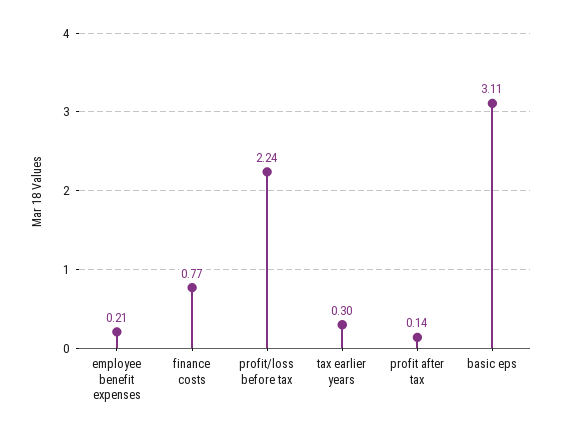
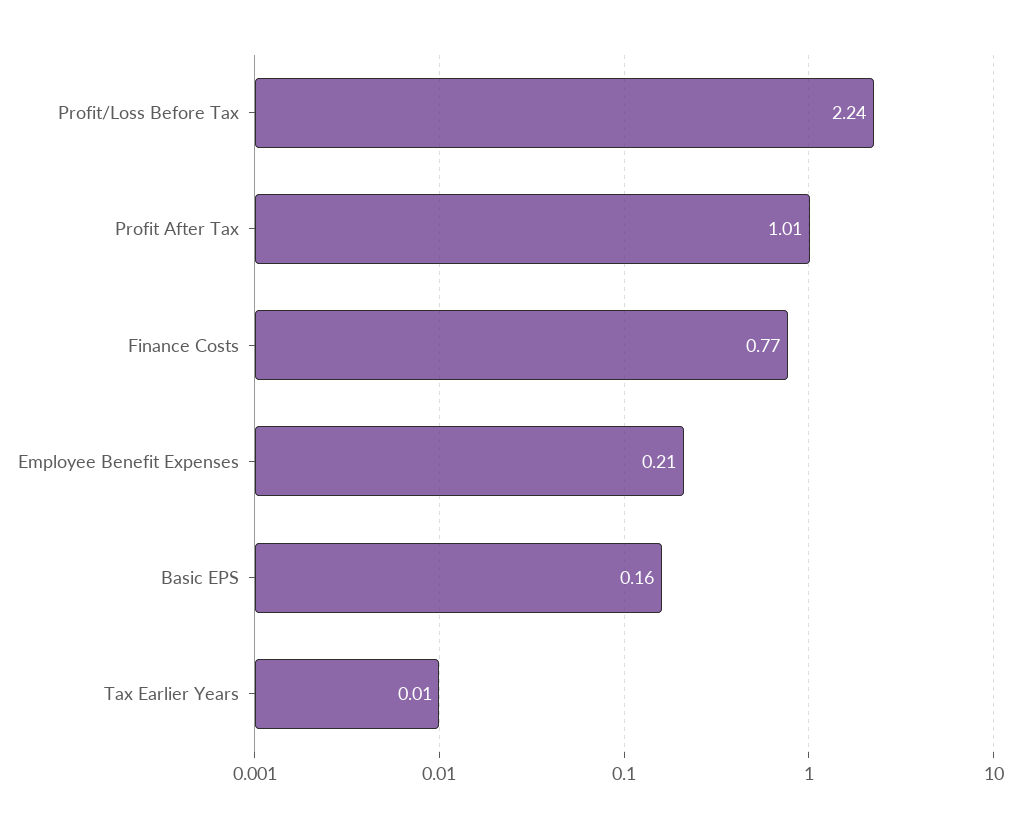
  {
    "employee benefit expenses": 0.21,
    "finance costs": 0.77,
    "profit/loss before tax": 2.24,
-   "tax earlier years": 0.3,
+   "tax earlier years": 0.01,
-   "profit after tax": 0.14,
+   "profit after tax": 1.01,
-   "basic eps": 3.11
+   "basic eps": 0.16
  }

